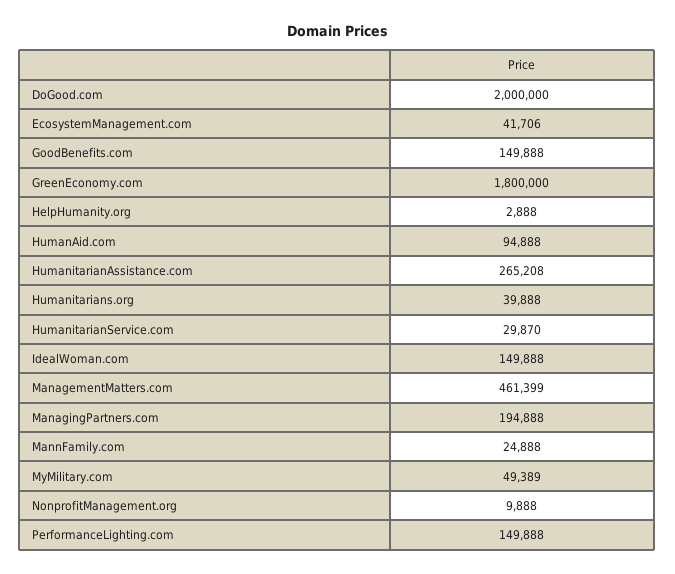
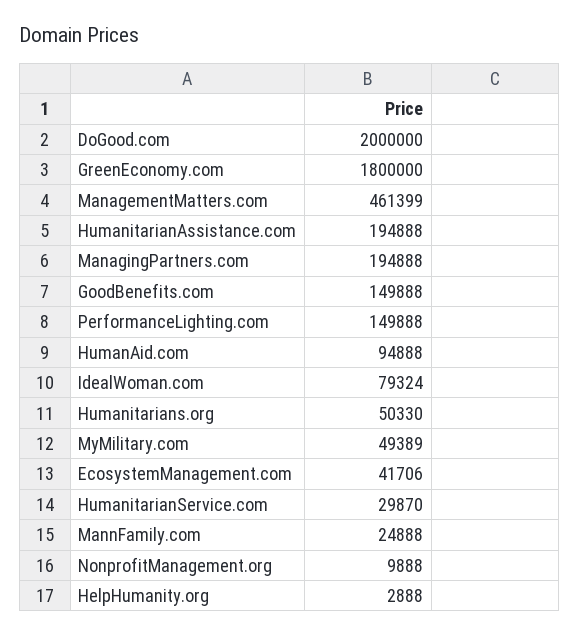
  {
    "DoGood.com": 2000000,
    "EcosystemManagement.com": 41706,
    "GoodBenefits.com": 149888,
    "GreenEconomy.com": 1800000,
    "HelpHumanity.org": 2888,
    "HumanAid.com": 94888,
-   "HumanitarianAssistance.com": 265208,
+   "HumanitarianAssistance.com": 194888,
-   "Humanitarians.org": 39888,
+   "Humanitarians.org": 50330,
    "HumanitarianService.com": 29870,
-   "IdealWoman.com": 149888,
+   "IdealWoman.com": 79324,
    "ManagementMatters.com": 461399,
    "ManagingPartners.com": 194888,
    "MannFamily.com": 24888,
    "MyMilitary.com": 49389,
    "NonprofitManagement.org": 9888,
    "PerformanceLighting.com": 149888
  }

